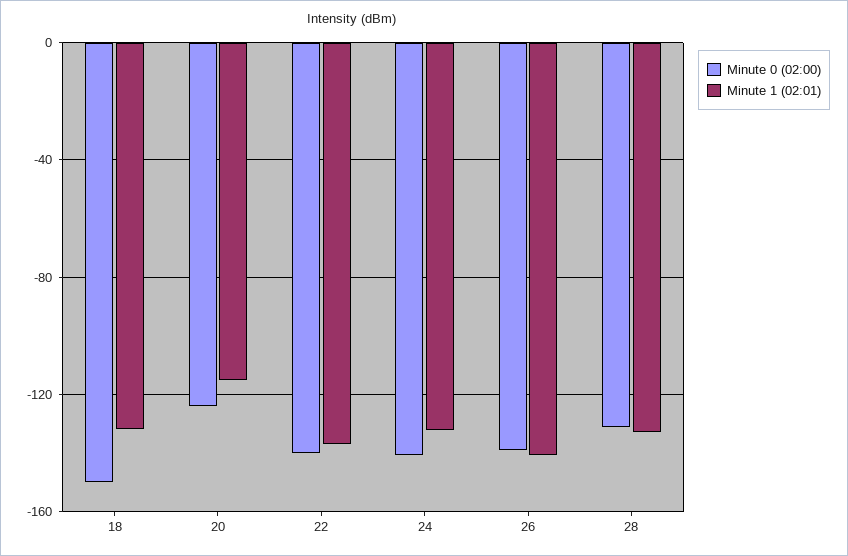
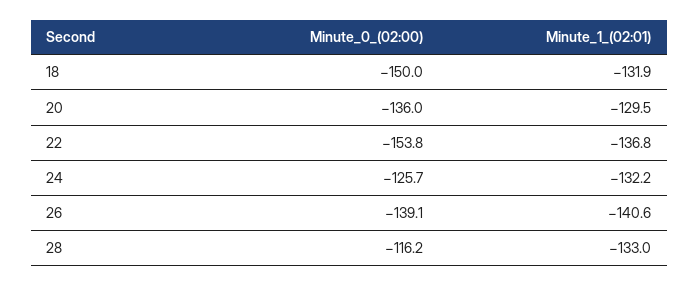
  {
    "Minute 0 (02:00)": {
      "18": -150,
-     "20": -125,
+     "20": -136,
-     "22": -140,
+     "22": -153.8,
-     "24": -140,
+     "24": -125.7,
      "26": -139.1,
-     "28": -130
+     "28": -116.2
    },
    "Minute 1 (02:01)": {
      "18": -131.9,
-     "20": -115,
+     "20": -129.5,
      "22": -136.8,
      "24": -132.2,
      "26": -140.6,
      "28": -133
    }
  }

